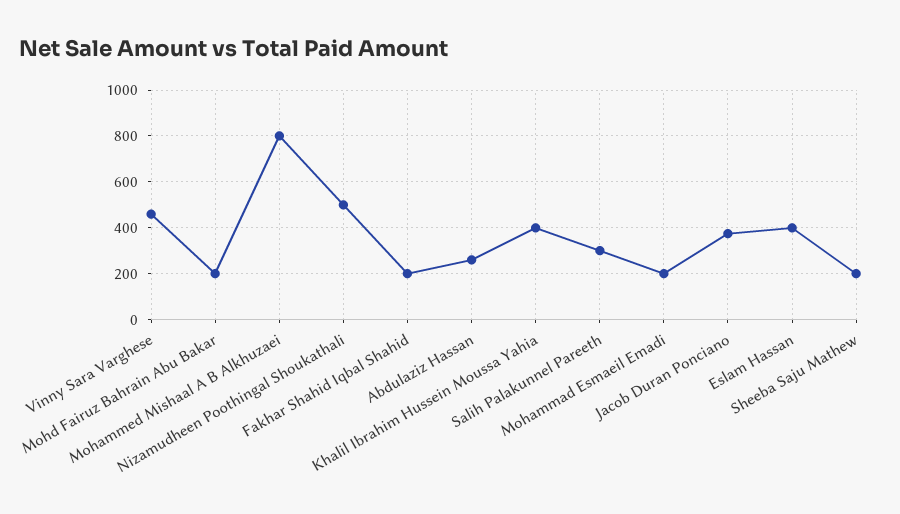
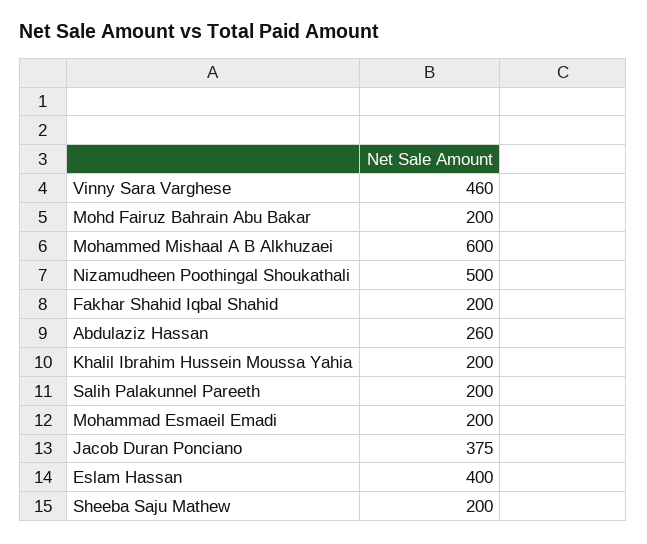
  {
    "Vinny Sara Varghese": 460,
    "Mohd Fairuz Bahrain Abu Bakar": 200,
-   "Mohammed Mishaal A B Alkhuzaei": 800,
+   "Mohammed Mishaal A B Alkhuzaei": 600,
    "Nizamudheen Poothingal Shoukathali": 500,
    "Fakhar Shahid Iqbal Shahid": 200,
    "Abdulaziz Hassan": 260,
-   "Khalil Ibrahim Hussein Moussa Yahia": 400,
+   "Khalil Ibrahim Hussein Moussa Yahia": 200,
-   "Salih Palakunnel Pareeth": 300,
+   "Salih Palakunnel Pareeth": 200,
    "Mohammad Esmaeil Emadi": 200,
    "Jacob Duran Ponciano": 375,
    "Eslam Hassan": 400,
    "Sheeba Saju Mathew": 200
  }

